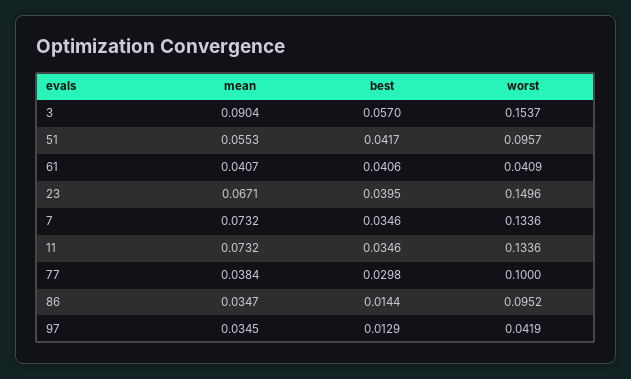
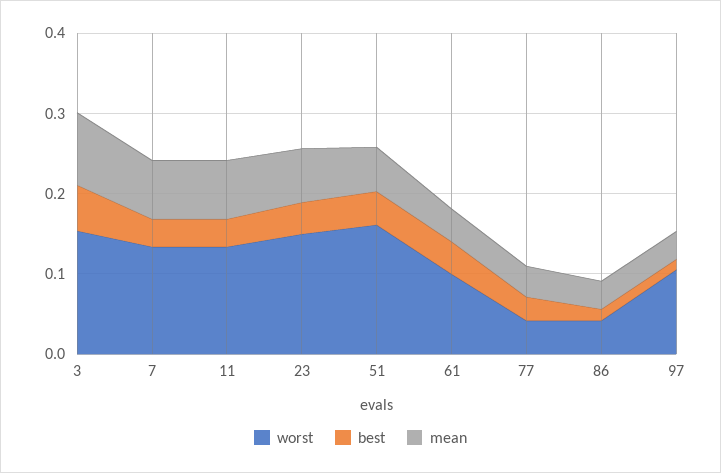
  {
    "mean": {
      "3": 0.0904,
      "51": 0.0553,
      "61": 0.0407,
      "23": 0.0671,
      "7": 0.0732,
      "11": 0.0732,
      "77": 0.0384,
      "86": 0.0347,
      "97": 0.0345
    },
    "best": {
      "3": 0.057,
      "51": 0.0417,
      "61": 0.0406,
      "23": 0.0395,
      "7": 0.0346,
      "11": 0.0346,
      "77": 0.0298,
      "86": 0.0144,
      "97": 0.0129
    },
    "worst": {
      "3": 0.1537,
-     "51": 0.0957,
+     "51": 0.16,
-     "61": 0.0409,
+     "61": 0.1,
      "23": 0.1496,
      "7": 0.1336,
      "11": 0.1336,
-     "77": 0.1,
+     "77": 0.04,
-     "86": 0.0952,
+     "86": 0.04,
-     "97": 0.0419
+     "97": 0.1
    }
  }

